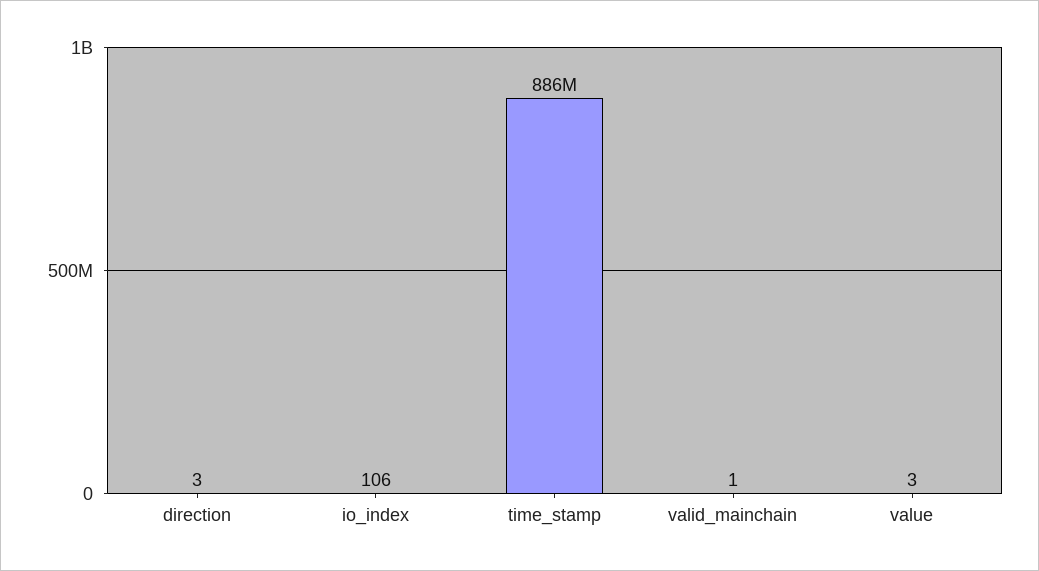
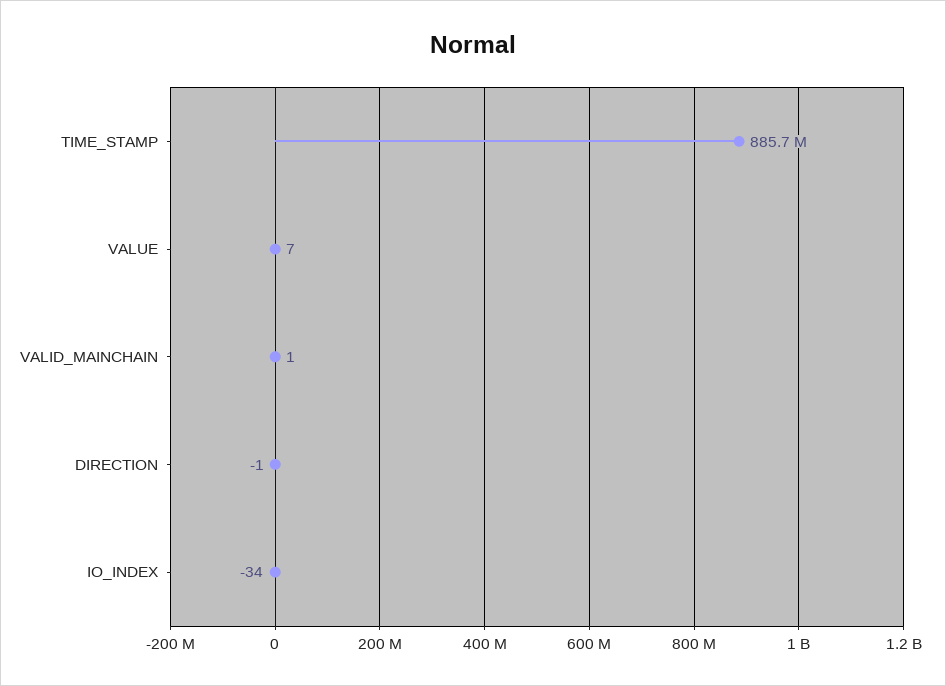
  {
-   "direction": 3,
+   "direction": -1,
-   "io_index": 106,
+   "io_index": -34,
    "time_stamp": 885700000,
    "valid_mainchain": 1,
-   "value": 3
+   "value": 7
  }

